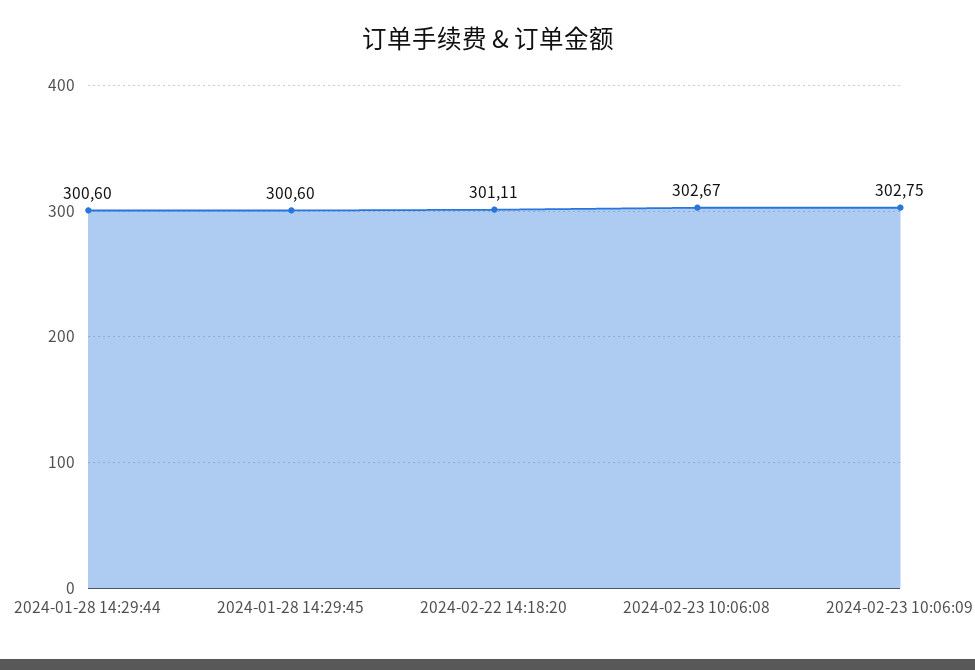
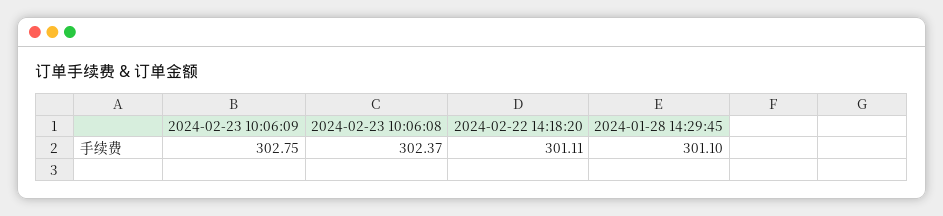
  {
-   "2024-01-28 14:29:44": 300.6,
-   "2024-01-28 14:29:45": 300.6,
+   "2024-01-28 14:29:45": 301.1,
    "2024-02-22 14:18:20": 301.11,
-   "2024-02-23 10:06:08": 302.67,
+   "2024-02-23 10:06:08": 302.37,
    "2024-02-23 10:06:09": 302.75
  }

